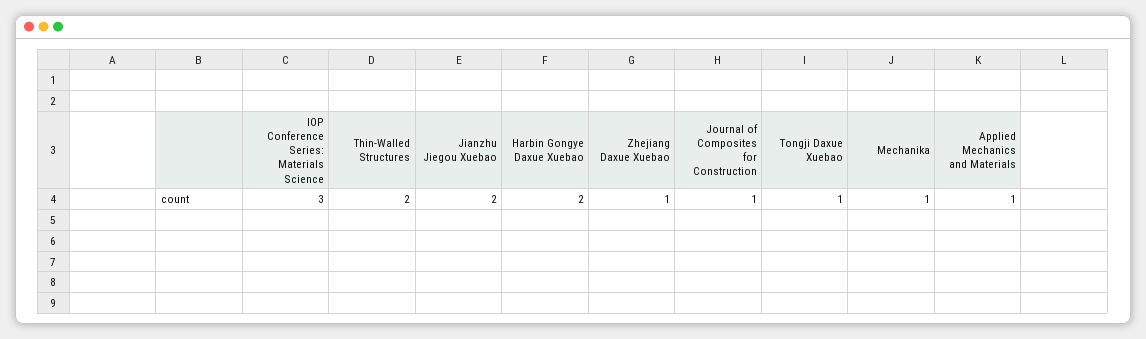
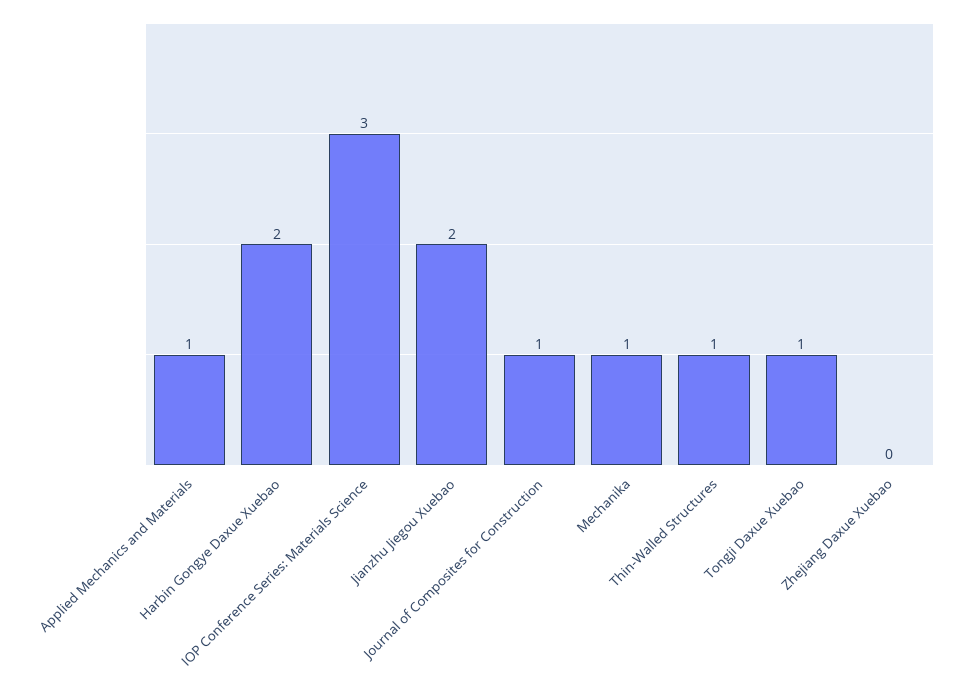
  {
    "IOP Conference Series: Materials Science": 3,
-   "Thin-Walled Structures": 2,
+   "Thin-Walled Structures": 1,
    "Jianzhu Jiegou Xuebao": 2,
    "Harbin Gongye Daxue Xuebao": 2,
-   "Zhejiang Daxue Xuebao": 1,
+   "Zhejiang Daxue Xuebao": 0,
    "Journal of Composites for Construction": 1,
    "Tongji Daxue Xuebao": 1,
    "Mechanika": 1,
    "Applied Mechanics and Materials": 1
  }

